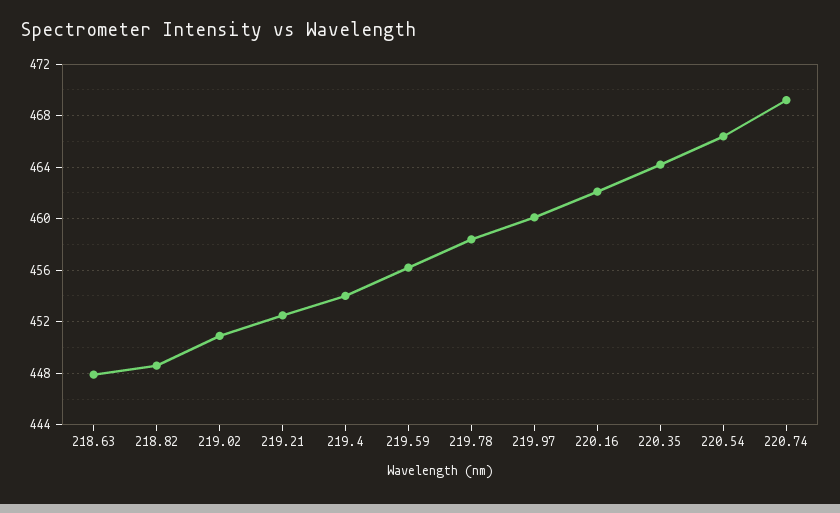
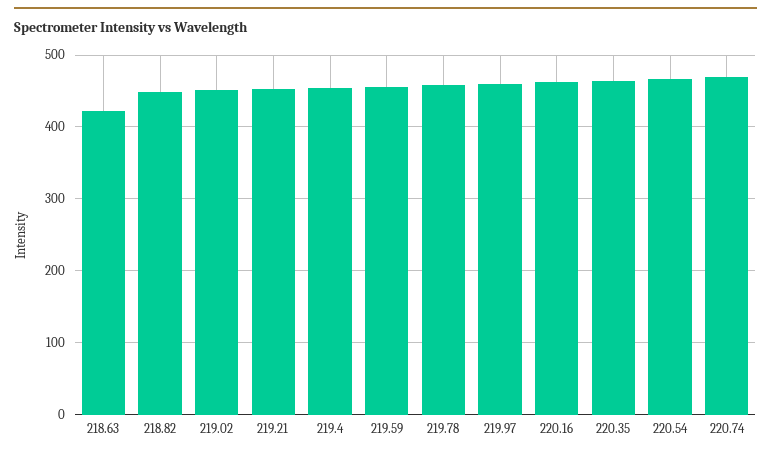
  {
-   "218.63": 448,
+   "218.63": 420,
    "218.82": 448.5,
    "219.02": 451,
    "219.21": 452.5,
    "219.4": 454,
    "219.59": 456,
    "219.78": 458.5,
    "219.97": 460,
    "220.16": 462,
    "220.35": 464,
    "220.54": 466.5,
    "220.74": 469
  }

